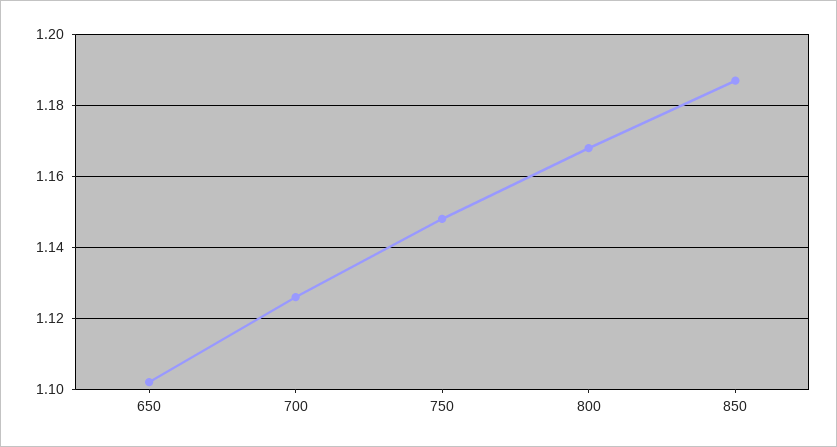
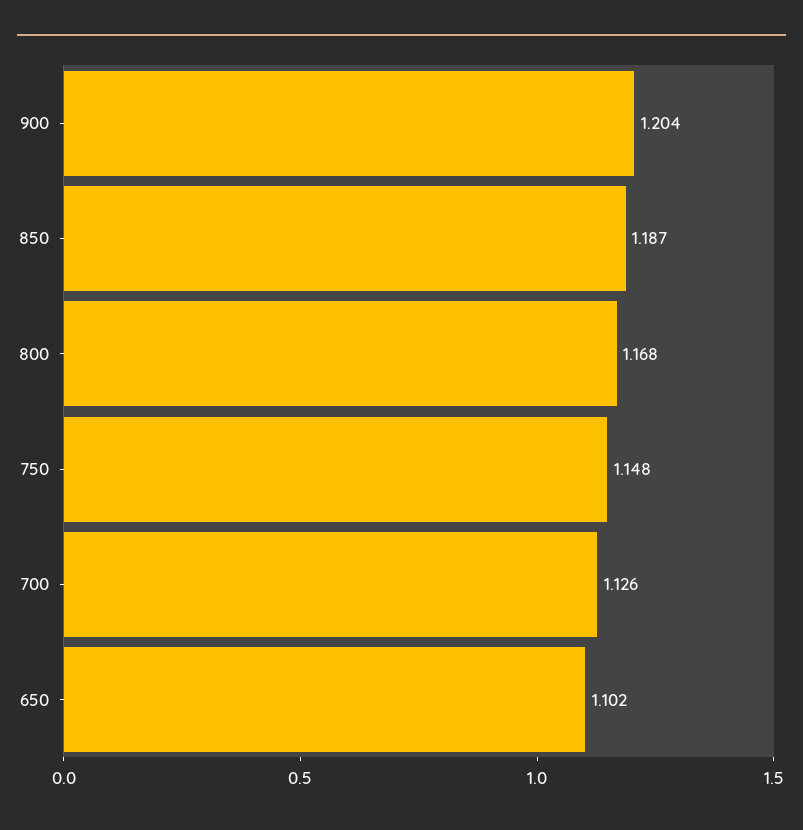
  {
    "650": 1.102,
    "700": 1.126,
    "750": 1.148,
    "800": 1.168,
-   "850": 1.187
+   "850": 1.187,
+   "900": 1.204
  }

